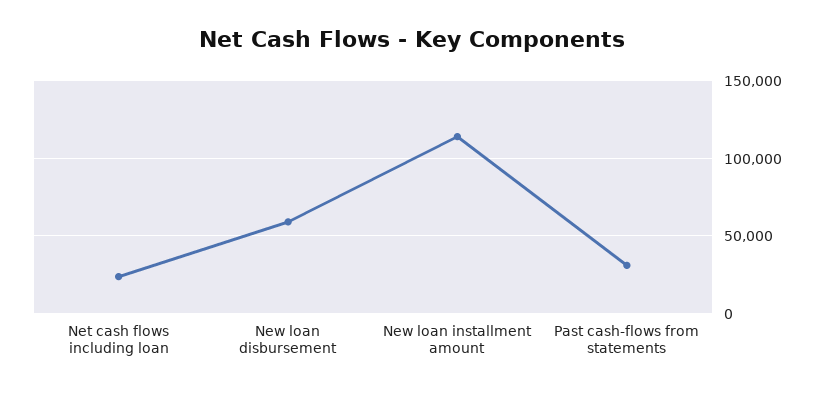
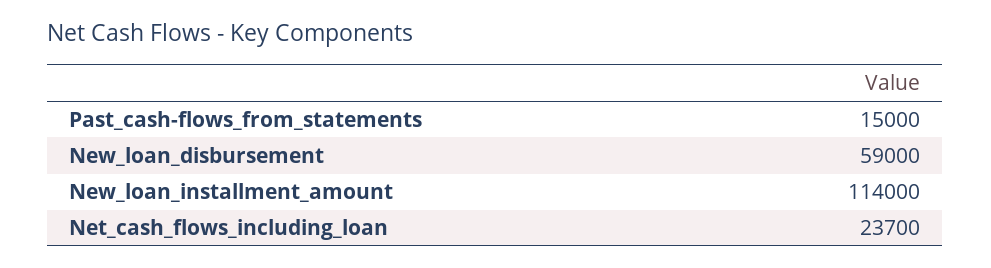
  {
    "Net cash flows including loan": 23700,
    "New loan disbursement": 59000,
    "New loan installment amount": 114000,
-   "Past cash-flows from statements": 30000
+   "Past cash-flows from statements": 15000
  }

